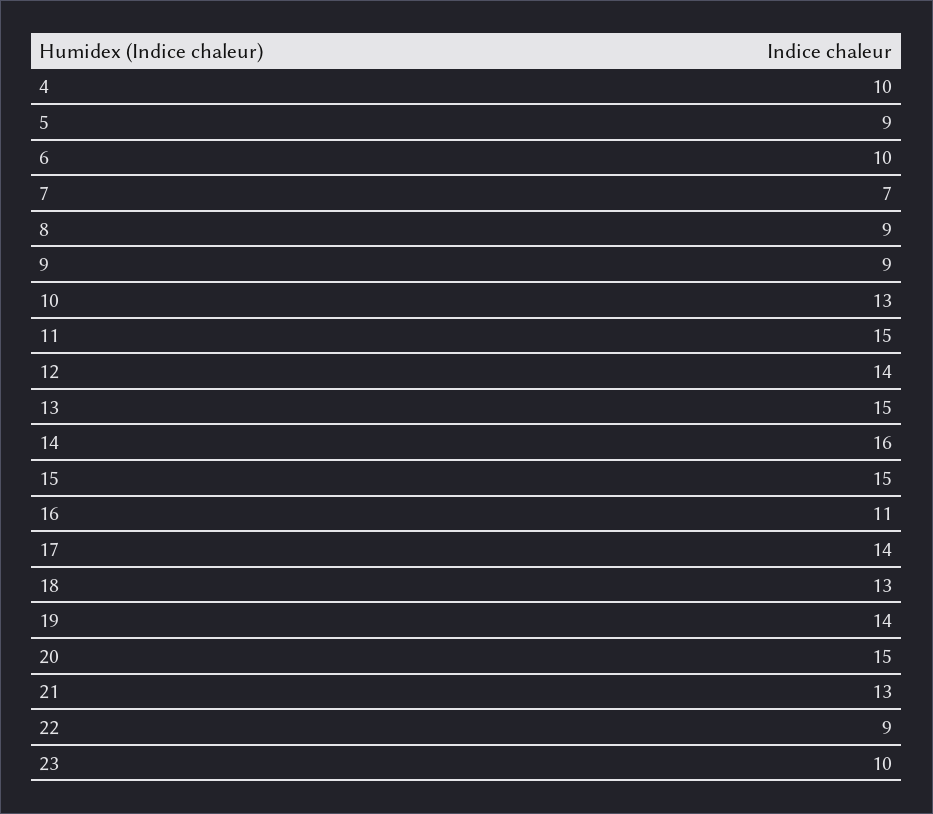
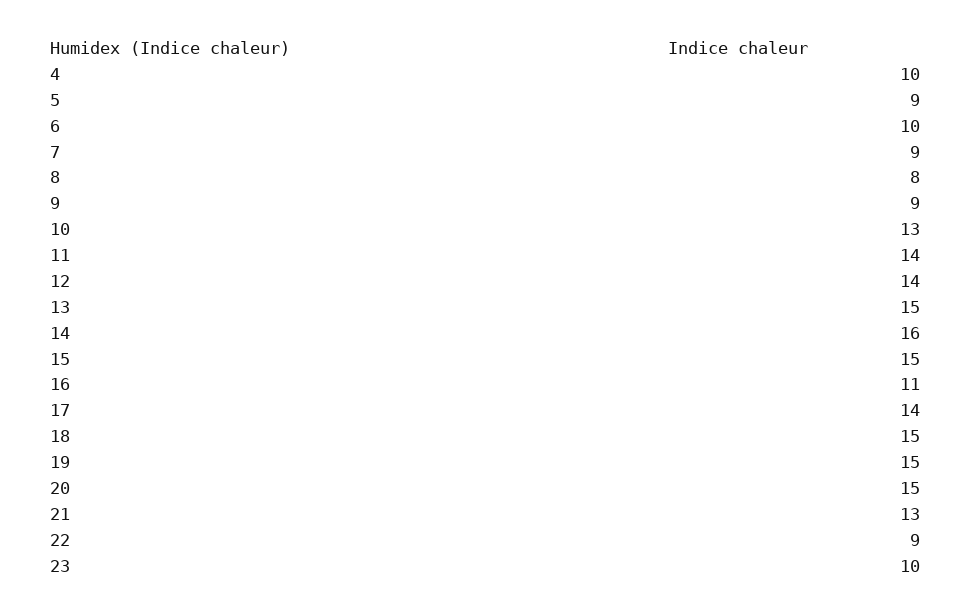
  {
    "4": 10,
    "5": 9,
    "6": 10,
-   "7": 7,
+   "7": 9,
-   "8": 9,
+   "8": 8,
    "9": 9,
    "10": 13,
-   "11": 15,
+   "11": 14,
    "12": 14,
    "13": 15,
    "14": 16,
    "15": 15,
    "16": 11,
    "17": 14,
-   "18": 13,
+   "18": 15,
-   "19": 14,
+   "19": 15,
    "20": 15,
    "21": 13,
    "22": 9,
    "23": 10
  }

